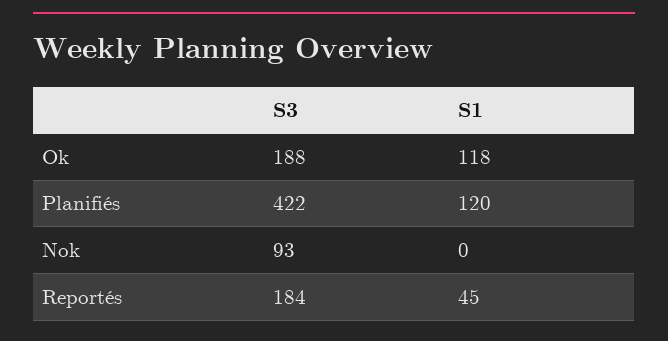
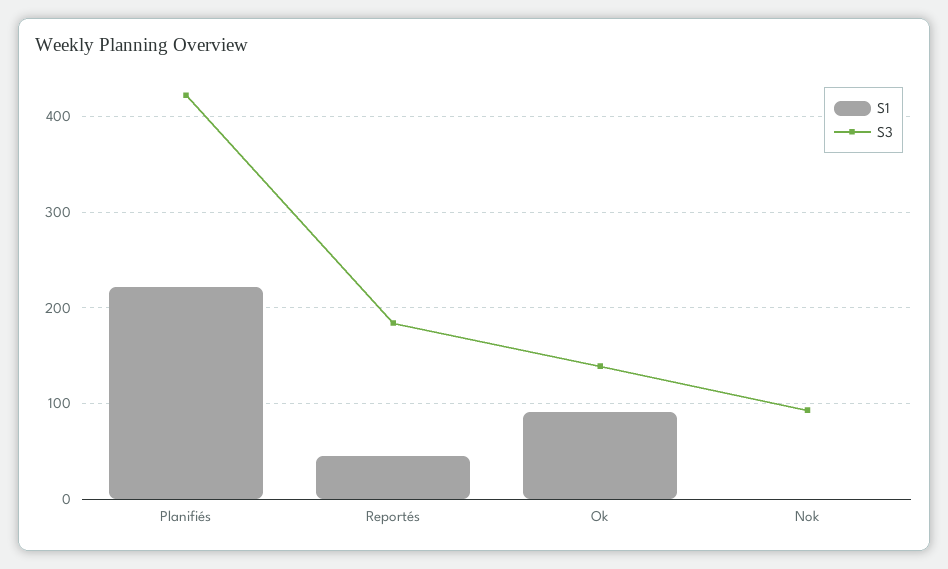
  {
    "S3": {
-     "Ok": 188,
+     "Ok": 140,
      "Planifiés": 422,
      "Nok": 93,
      "Reportés": 184
    },
    "S1": {
-     "Ok": 118,
+     "Ok": 90,
-     "Planifiés": 120,
+     "Planifiés": 220,
      "Nok": 0,
      "Reportés": 45
    }
  }

